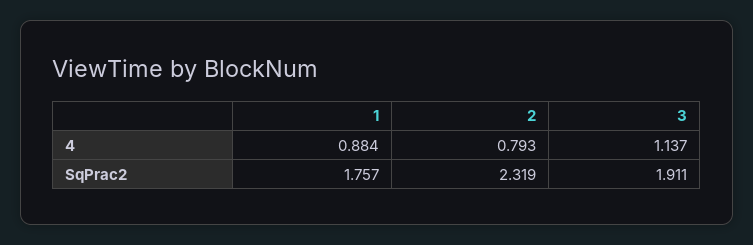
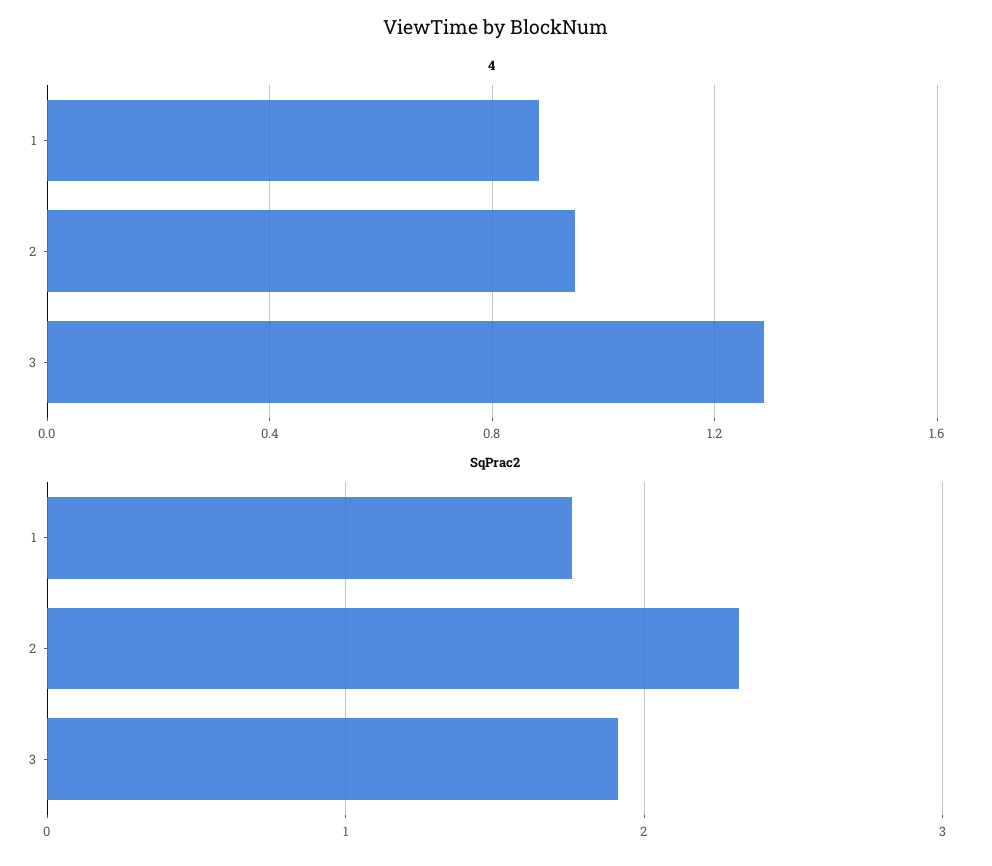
  {
    "4": {
      "1": 0.884,
-     "2": 0.793,
+     "2": 0.95,
-     "3": 1.137
+     "3": 1.3
    },
    "SqPrac2": {
      "1": 1.757,
      "2": 2.319,
      "3": 1.911
    }
  }

